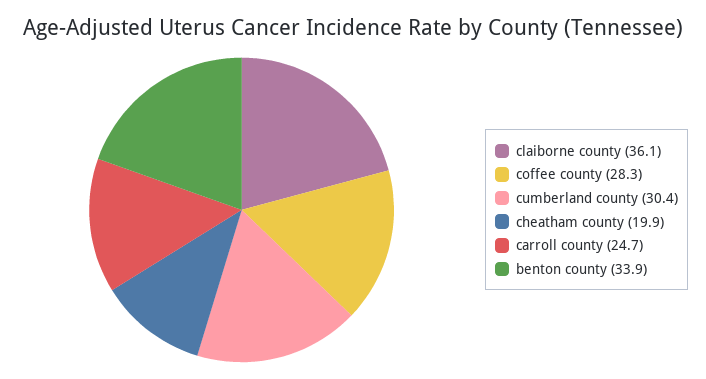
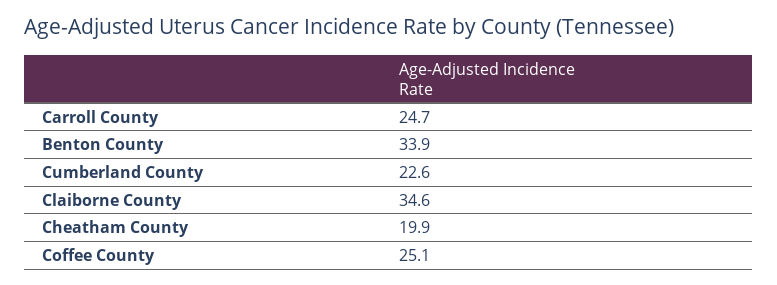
  {
-   "claiborne county": 36.1,
+   "claiborne county": 34.6,
-   "coffee county": 28.3,
+   "coffee county": 25.1,
-   "cumberland county": 30.4,
+   "cumberland county": 22.6,
    "cheatham county": 19.9,
    "carroll county": 24.7,
    "benton county": 33.9
  }

